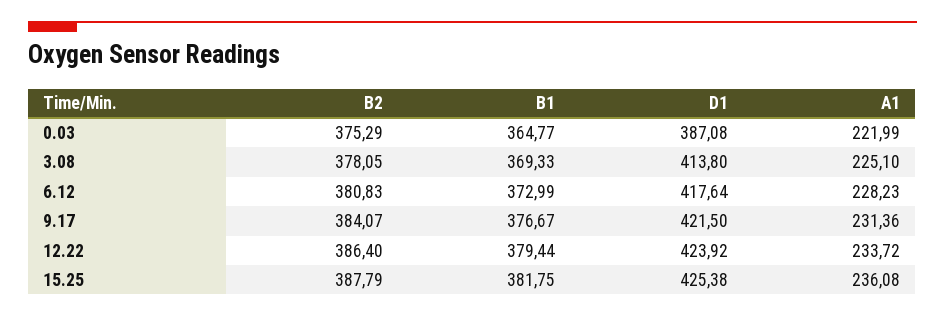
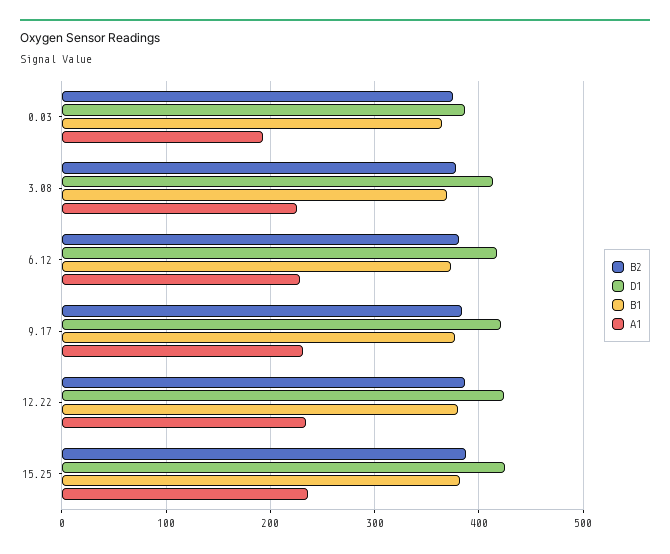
  {
    "B2": {
      "0.03": 375.29,
      "3.08": 378.05,
      "6.12": 380.83,
      "9.17": 384.07,
      "12.22": 386.4,
      "15.25": 387.79
    },
    "B1": {
      "0.03": 364.77,
      "3.08": 369.33,
      "6.12": 372.99,
      "9.17": 376.67,
      "12.22": 379.44,
      "15.25": 381.75
    },
    "D1": {
      "0.03": 387.08,
      "3.08": 413.8,
      "6.12": 417.64,
      "9.17": 421.5,
      "12.22": 423.92,
      "15.25": 425.38
    },
    "A1": {
-     "0.03": 221.99,
+     "0.03": 190,
      "3.08": 225.1,
      "6.12": 228.23,
      "9.17": 231.36,
      "12.22": 233.72,
      "15.25": 236.08
    }
  }

